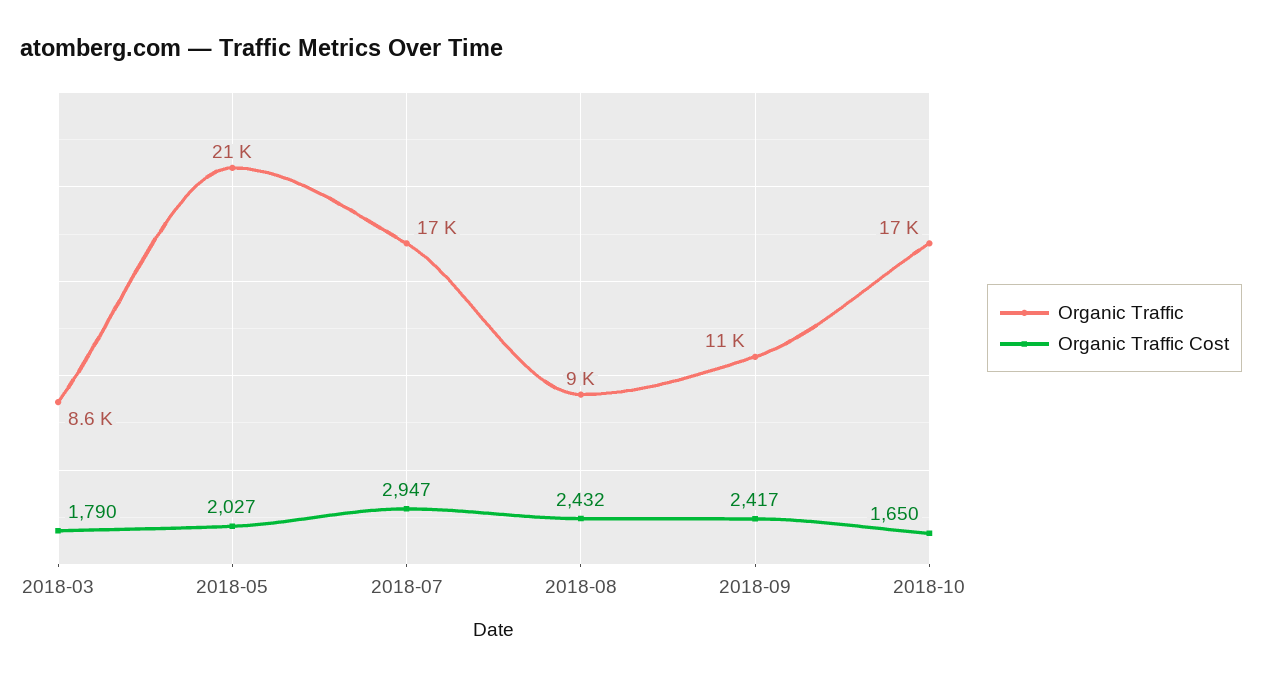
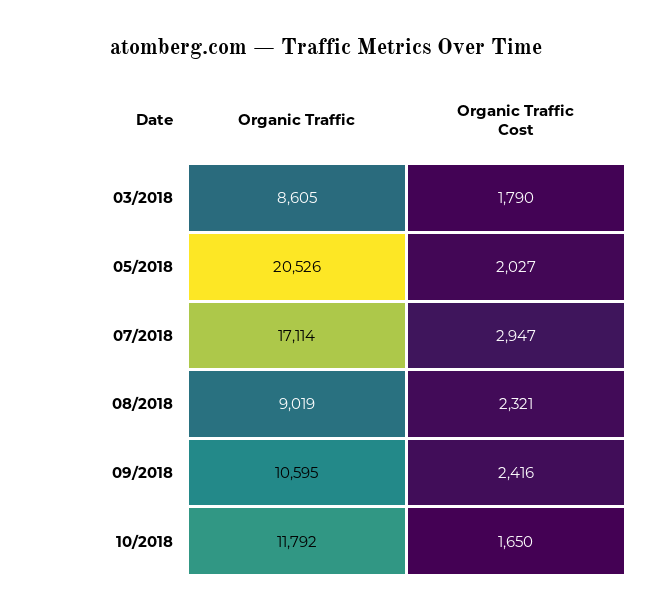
  {
    "Organic Traffic": {
      "2018-03": 8605,
      "2018-05": 20526,
      "2018-07": 17114,
      "2018-08": 9019,
      "2018-09": 10595,
-     "2018-10": 17000
+     "2018-10": 11792
    },
    "Organic Traffic Cost": {
      "2018-03": 1790,
      "2018-05": 2027,
      "2018-07": 2947,
-     "2018-08": 2432,
+     "2018-08": 2321,
-     "2018-09": 2417,
+     "2018-09": 2416,
      "2018-10": 1650
    }
  }

